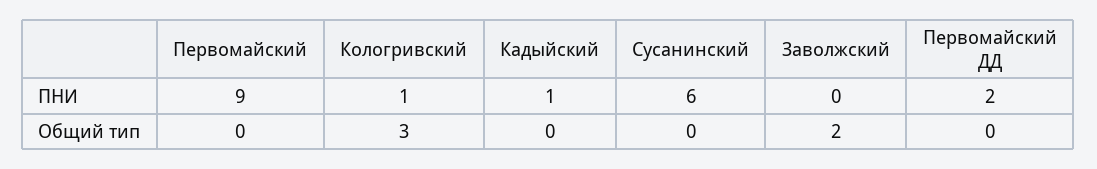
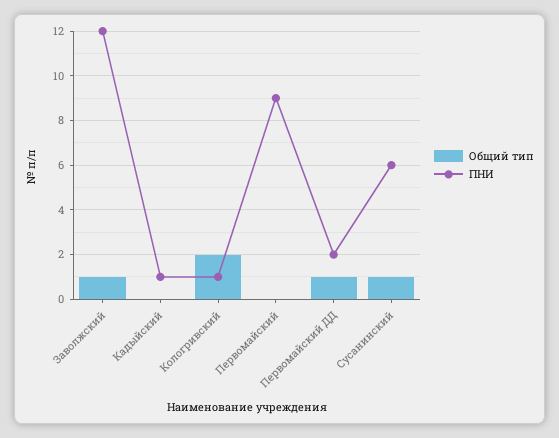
  {
    "ПНИ": {
      "Первомайский": 9,
      "Кологривский": 1,
      "Кадыйский": 1,
      "Сусанинский": 6,
-     "Заволжский": 0,
+     "Заволжский": 12,
      "Первомайский ДД": 2
    },
    "Общий тип": {
      "Первомайский": 0,
-     "Кологривский": 3,
+     "Кологривский": 2,
      "Кадыйский": 0,
-     "Сусанинский": 0,
+     "Сусанинский": 1,
-     "Заволжский": 2,
+     "Заволжский": 1,
-     "Первомайский ДД": 0
+     "Первомайский ДД": 1
    }
  }

